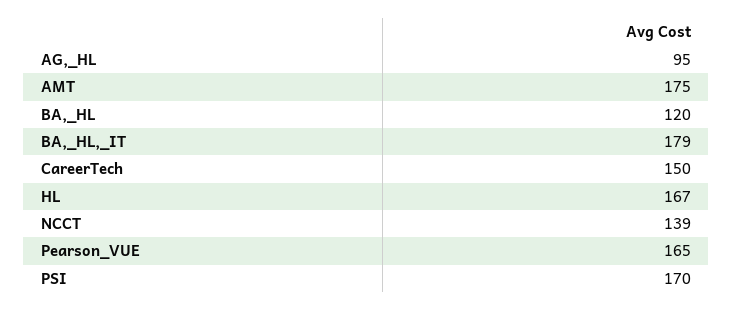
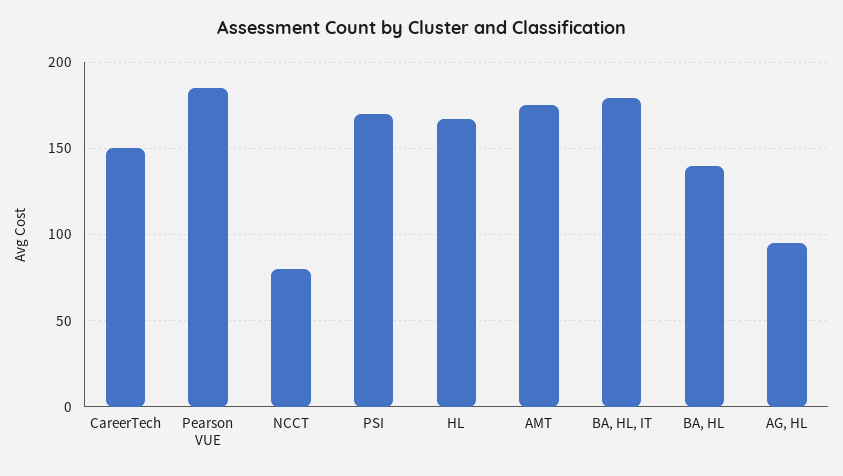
  {
    "AG,_HL": 95,
    "AMT": 175,
-   "BA,_HL": 120,
+   "BA,_HL": 140,
    "BA,_HL,_IT": 179,
    "CareerTech": 150,
    "HL": 167,
-   "NCCT": 139,
+   "NCCT": 80,
-   "Pearson_VUE": 165,
+   "Pearson_VUE": 185,
    "PSI": 170
  }

